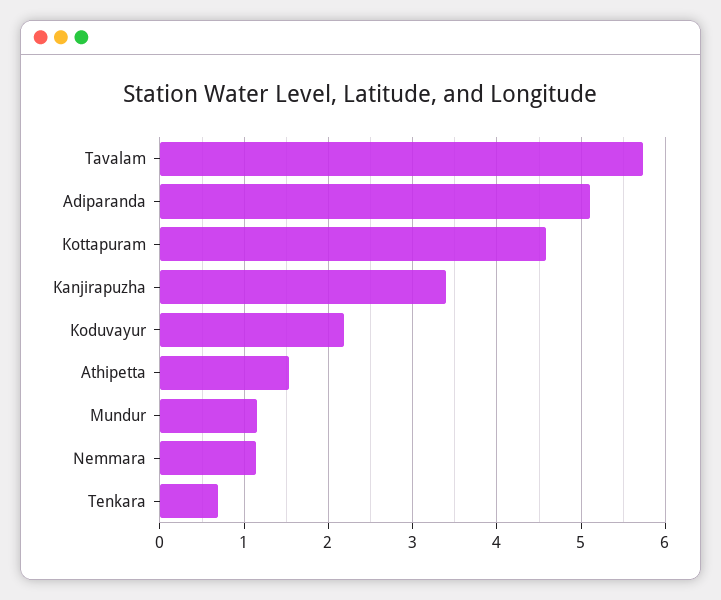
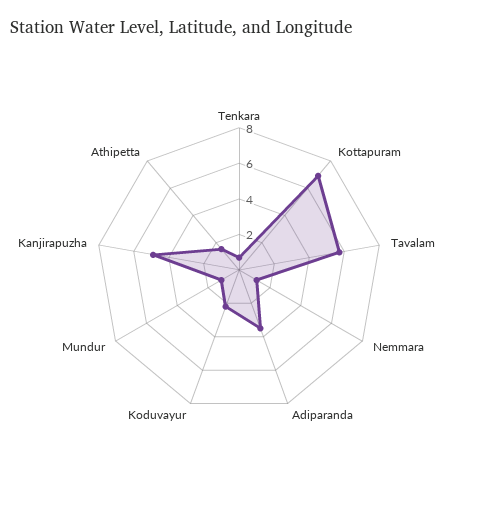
  {
    "Tavalam": 5.7,
-   "Adiparanda": 5.1,
+   "Adiparanda": 3.5,
-   "Kottapuram": 4.6,
+   "Kottapuram": 7,
-   "Kanjirapuzha": 3.4,
+   "Kanjirapuzha": 5,
    "Koduvayur": 2.2,
    "Athipetta": 1.5,
    "Mundur": 1.2,
    "Nemmara": 1.1,
    "Tenkara": 0.7
  }

